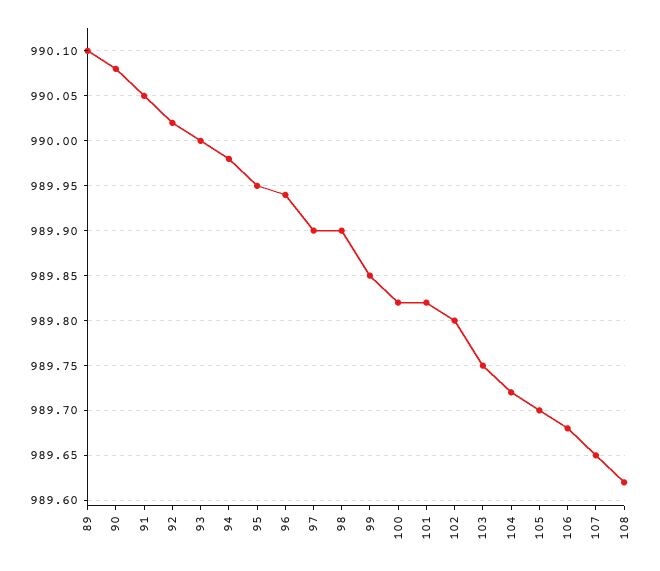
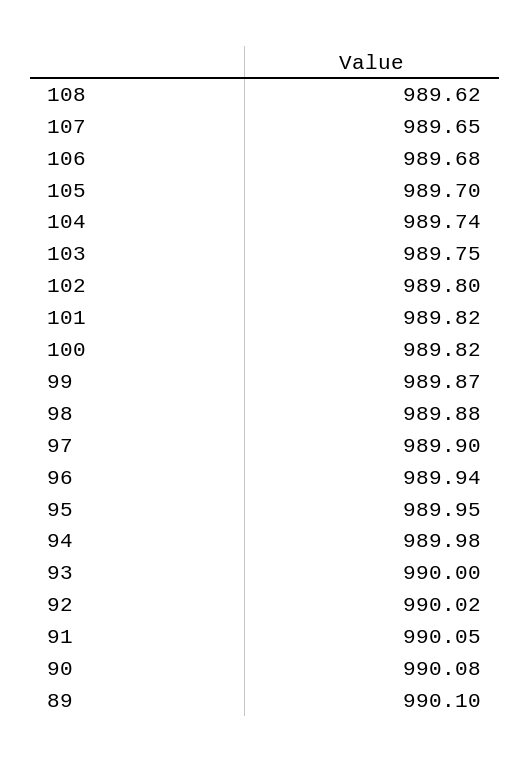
  {
    "89": 990.1,
    "90": 990.08,
    "91": 990.05,
    "92": 990.02,
    "93": 990,
    "94": 989.98,
    "95": 989.95,
    "96": 989.94,
    "97": 989.9,
-   "98": 989.9,
+   "98": 989.88,
-   "99": 989.85,
+   "99": 989.87,
    "100": 989.82,
    "101": 989.82,
    "102": 989.8,
    "103": 989.75,
-   "104": 989.72,
+   "104": 989.74,
    "105": 989.7,
    "106": 989.68,
    "107": 989.65,
    "108": 989.62
  }

